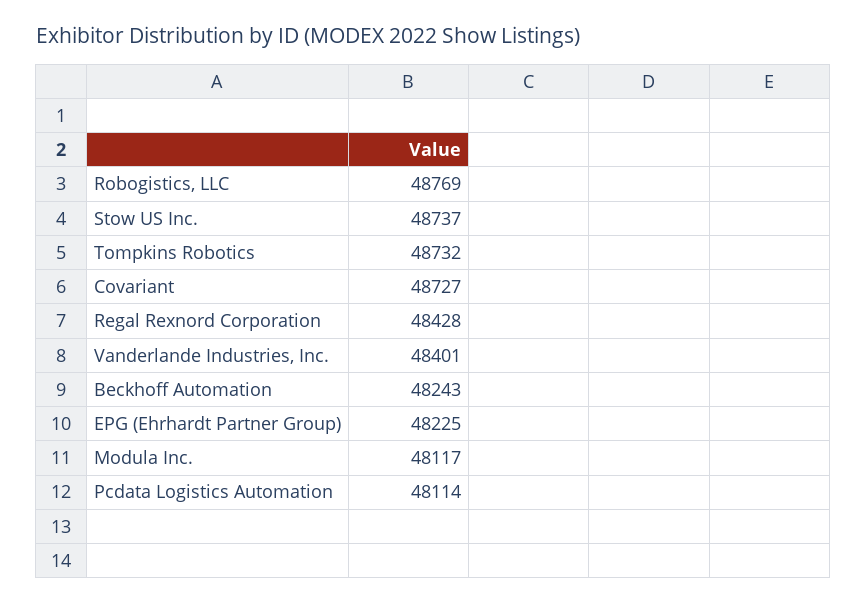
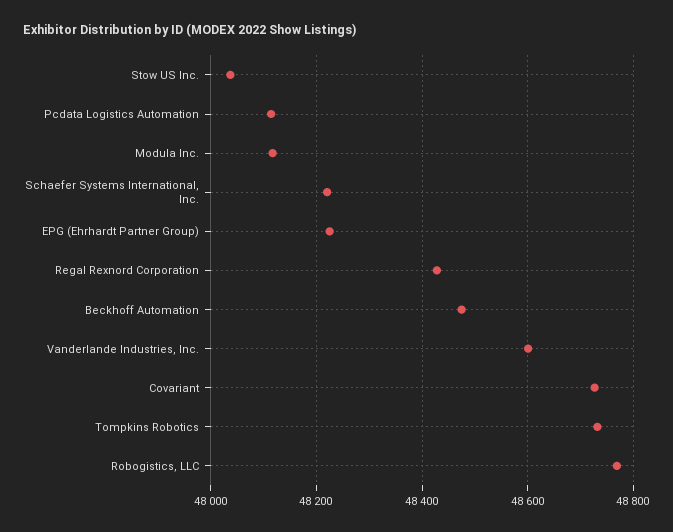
  {
    "Robogistics, LLC": 48769,
-   "Stow US Inc.": 48737,
+   "Stow US Inc.": 48040,
    "Tompkins Robotics": 48732,
    "Covariant": 48727,
    "Regal Rexnord Corporation": 48428,
-   "Vanderlande Industries, Inc.": 48401,
+   "Vanderlande Industries, Inc.": 48600,
-   "Beckhoff Automation": 48243,
+   "Beckhoff Automation": 48480,
    "EPG (Ehrhardt Partner Group)": 48225,
    "Modula Inc.": 48117,
-   "Pcdata Logistics Automation": 48114
+   "Pcdata Logistics Automation": 48114,
+   "Schaefer Systems International, Inc.": 48220
  }

